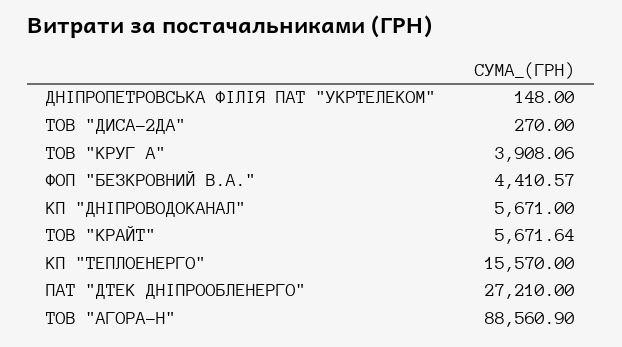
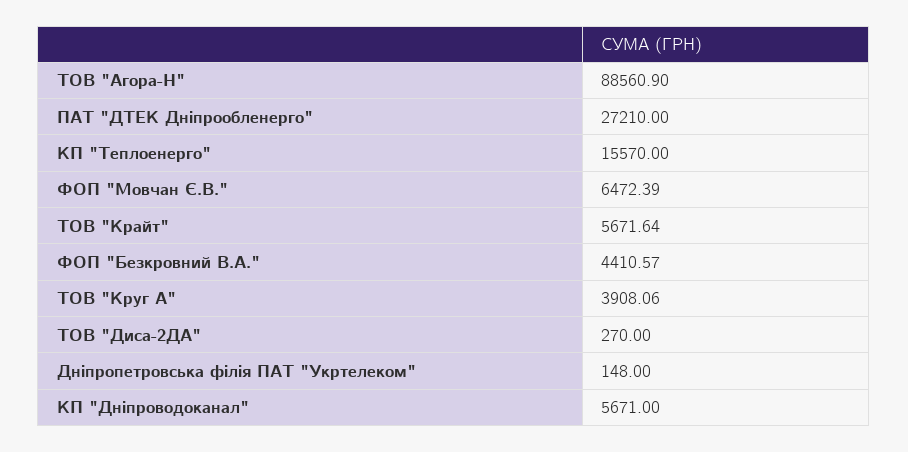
  {
    "ДНІПРОПЕТРОВСЬКА ФІЛІЯ ПАТ \"УКРТЕЛЕКОМ\"": 148,
    "ТОВ \"ДИСА-2ДА\"": 270,
    "ТОВ \"КРУГ А\"": 3908.06,
    "ФОП \"БЕЗКРОВНИЙ В.А.\"": 4410.57,
    "КП \"ДНІПРОВОДОКАНАЛ\"": 5671,
    "ТОВ \"КРАЙТ\"": 5671.64,
    "КП \"ТЕПЛОЕНЕРГО\"": 15570,
    "ПАТ \"ДТЕК ДНІПРООБЛЕНЕРГО\"": 27210,
-   "ТОВ \"АГОРА-Н\"": 88560.9
+   "ТОВ \"АГОРА-Н\"": 88560.9,
+   "ФОП \"Мовчан Є.В.\"": 6472.39
  }

